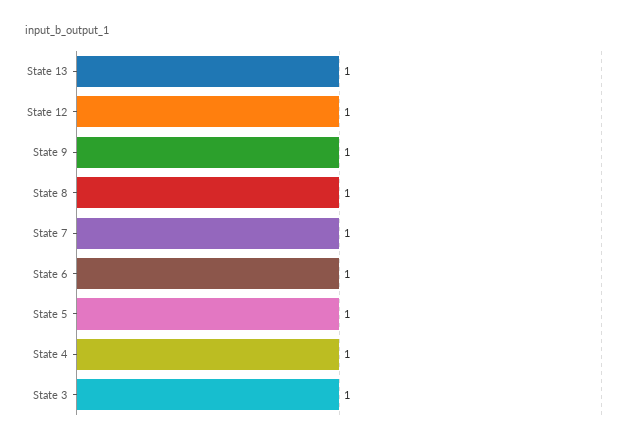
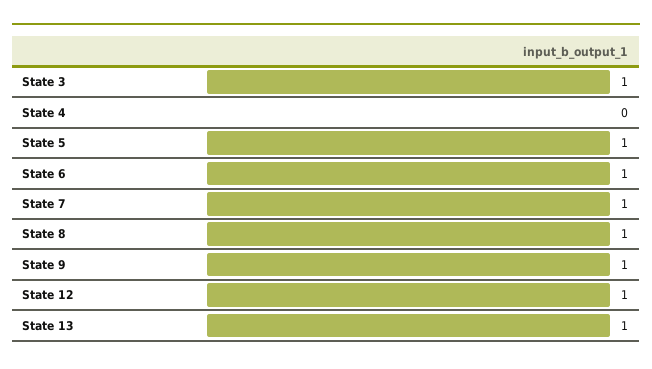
  {
    "State 13": 1,
    "State 12": 1,
    "State 9": 1,
    "State 8": 1,
    "State 7": 1,
    "State 6": 1,
    "State 5": 1,
-   "State 4": 1,
+   "State 4": 0,
    "State 3": 1
  }

